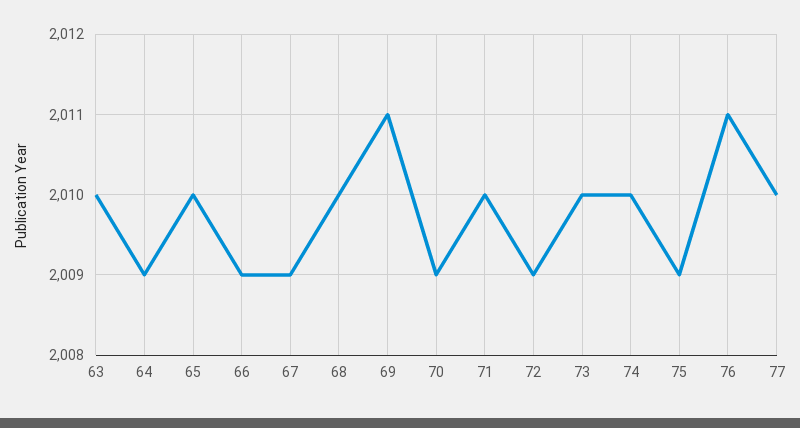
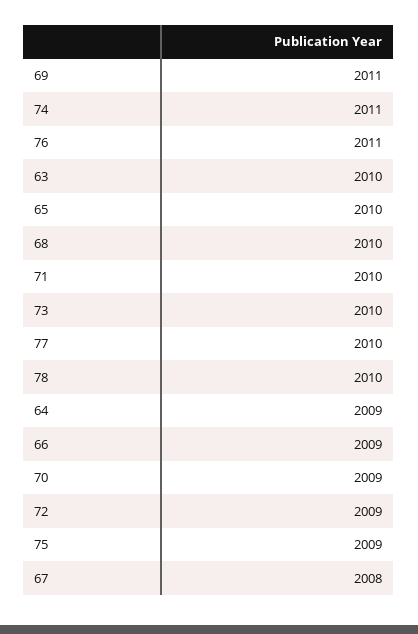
  {
    "63": 2010,
    "64": 2009,
    "65": 2010,
    "66": 2009,
-   "67": 2009,
+   "67": 2008,
    "68": 2010,
    "69": 2011,
    "70": 2009,
    "71": 2010,
    "72": 2009,
    "73": 2010,
-   "74": 2010,
+   "74": 2011,
    "75": 2009,
    "76": 2011,
-   "77": 2010
+   "77": 2010,
+   "78": 2010
  }

